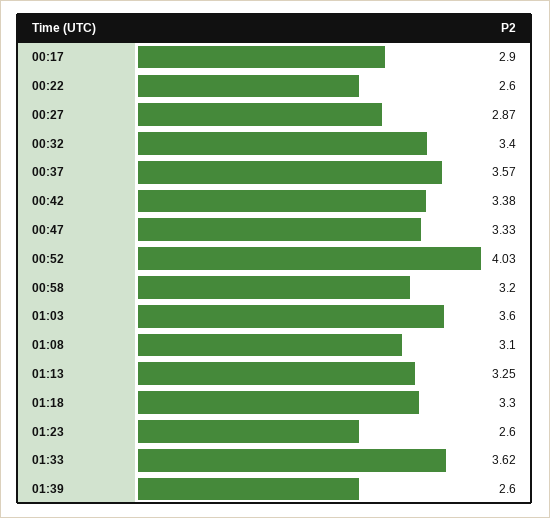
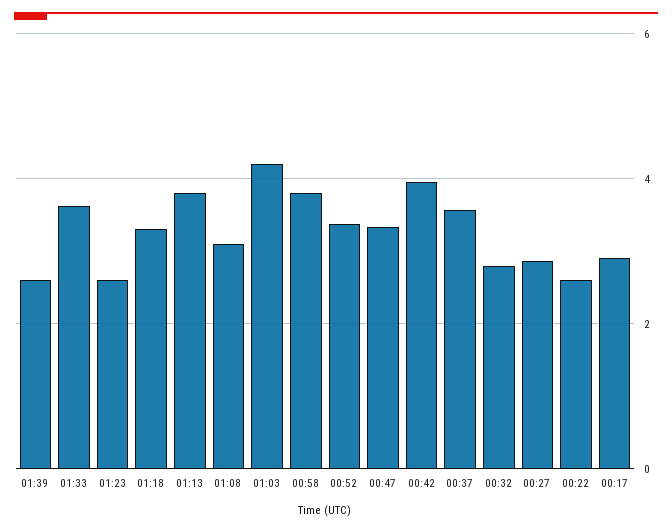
  {
    "00:17": 2.9,
    "00:22": 2.6,
    "00:27": 2.87,
-   "00:32": 3.4,
+   "00:32": 2.8,
    "00:37": 3.57,
-   "00:42": 3.38,
+   "00:42": 4,
    "00:47": 3.33,
-   "00:52": 4.03,
+   "00:52": 3.4,
-   "00:58": 3.2,
+   "00:58": 3.8,
-   "01:03": 3.6,
+   "01:03": 4.2,
    "01:08": 3.1,
-   "01:13": 3.25,
+   "01:13": 3.8,
    "01:18": 3.3,
    "01:23": 2.6,
    "01:33": 3.62,
    "01:39": 2.6
  }

